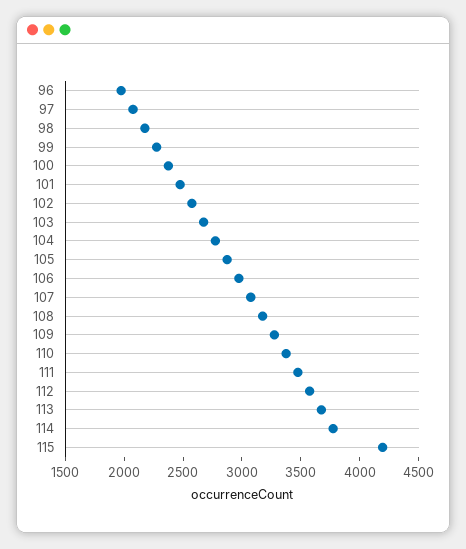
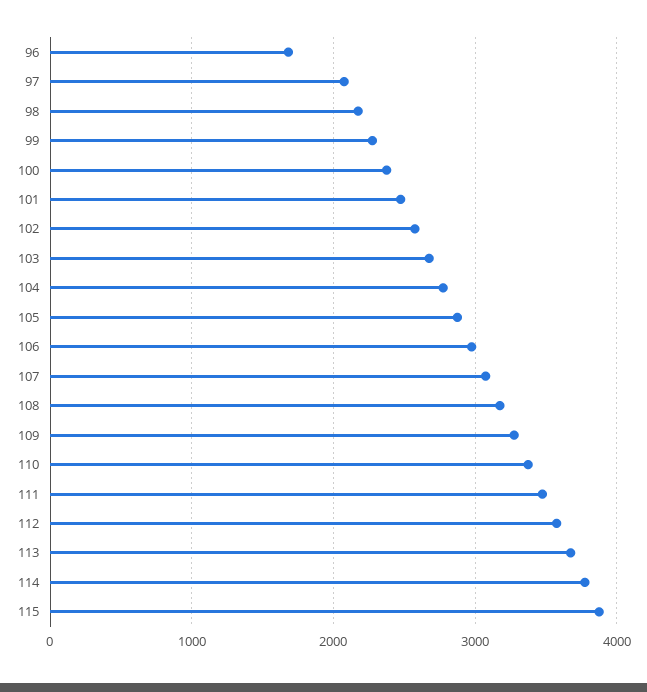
  {
-   "96": 2000,
+   "96": 1700,
    "97": 2100,
    "98": 2200,
    "99": 2300,
    "100": 2400,
    "101": 2500,
    "102": 2600,
    "103": 2700,
    "104": 2800,
    "105": 2900,
    "106": 3000,
    "107": 3100,
    "108": 3200,
    "109": 3300,
    "110": 3400,
    "111": 3500,
    "112": 3600,
    "113": 3700,
    "114": 3800,
-   "115": 4200
+   "115": 3900
  }

